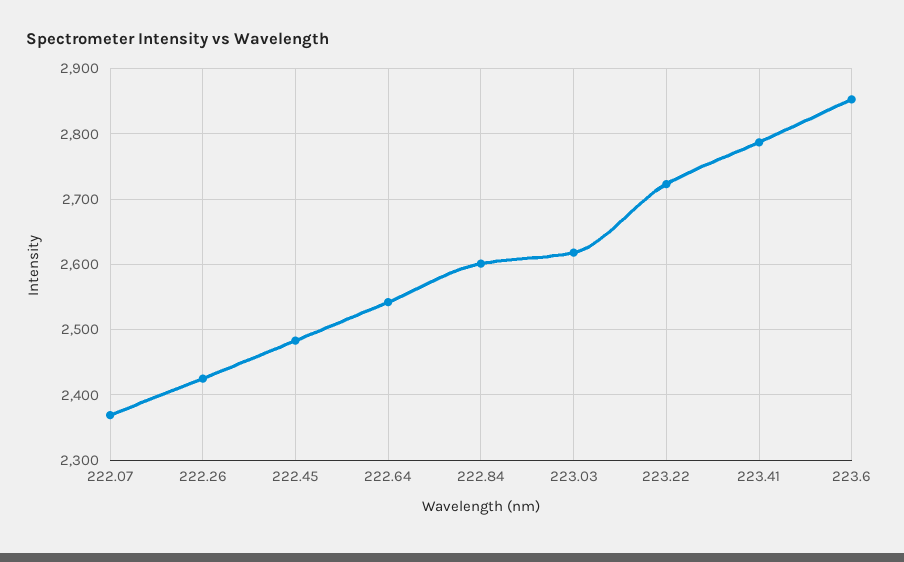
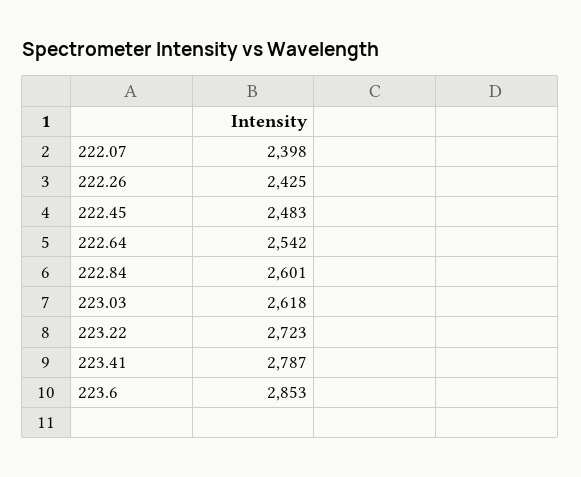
  {
-   "222.07": 2370,
+   "222.07": 2398,
    "222.26": 2425,
    "222.45": 2483,
    "222.64": 2542,
    "222.84": 2601,
    "223.03": 2618,
    "223.22": 2723,
    "223.41": 2787,
    "223.6": 2853
  }

